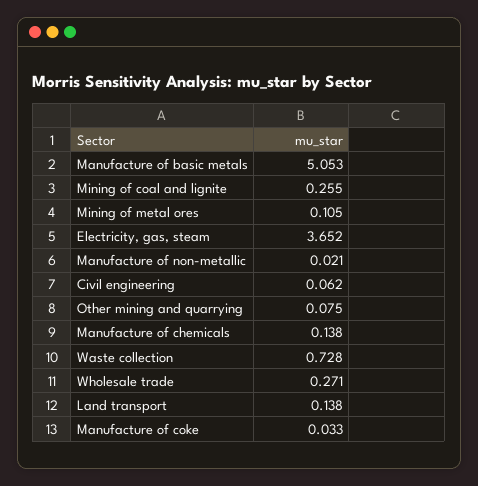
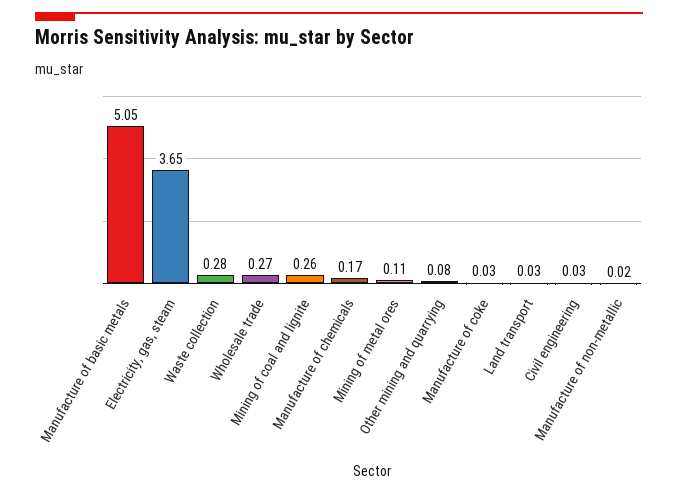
  {
    "Manufacture of basic metals": 5.053,
    "Mining of coal and lignite": 0.255,
    "Mining of metal ores": 0.105,
    "Electricity, gas, steam": 3.652,
    "Manufacture of non-metallic": 0.021,
-   "Civil engineering": 0.062,
+   "Civil engineering": 0.03,
    "Other mining and quarrying": 0.075,
-   "Manufacture of chemicals": 0.138,
+   "Manufacture of chemicals": 0.17,
-   "Waste collection": 0.728,
+   "Waste collection": 0.28,
    "Wholesale trade": 0.271,
-   "Land transport": 0.138,
+   "Land transport": 0.03,
    "Manufacture of coke": 0.033
  }

